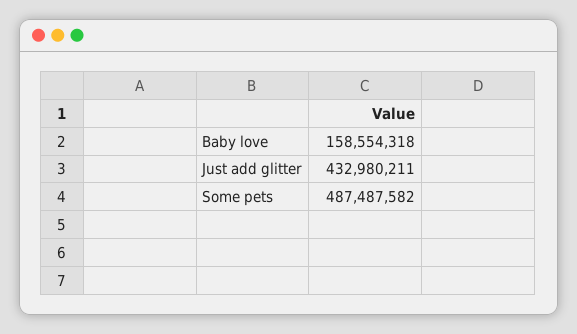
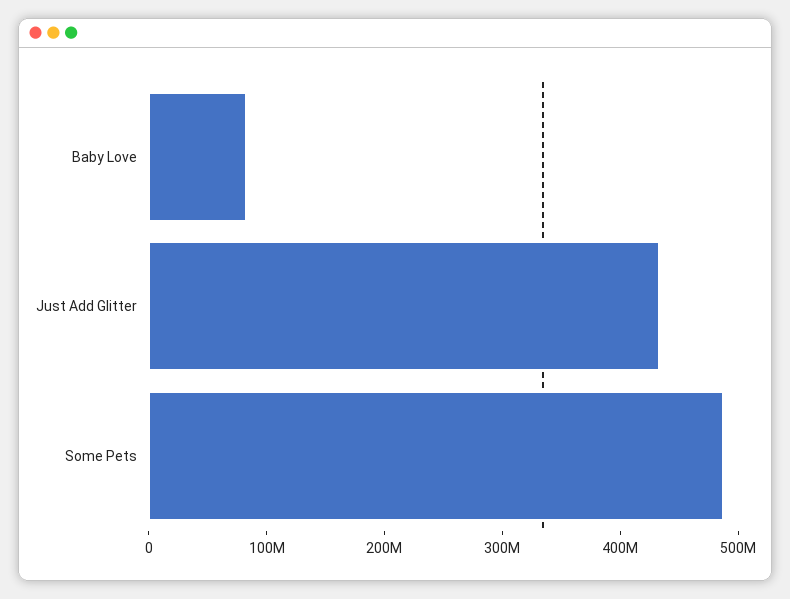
  {
-   "Baby love": 158554318,
+   "Baby love": 80000000,
    "Just add glitter": 432980211,
    "Some pets": 487487582
  }

